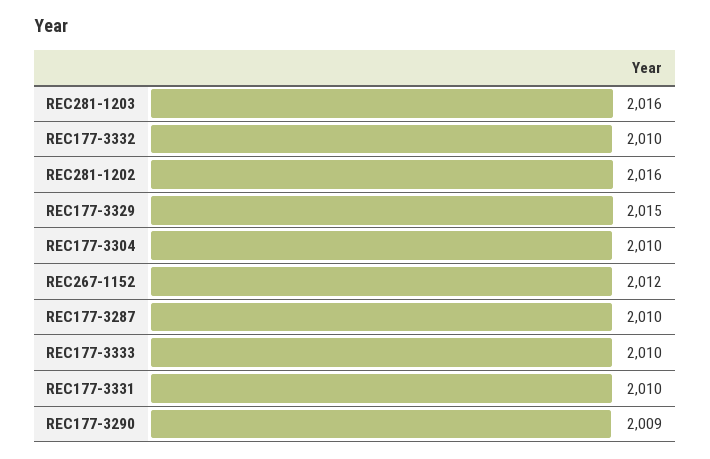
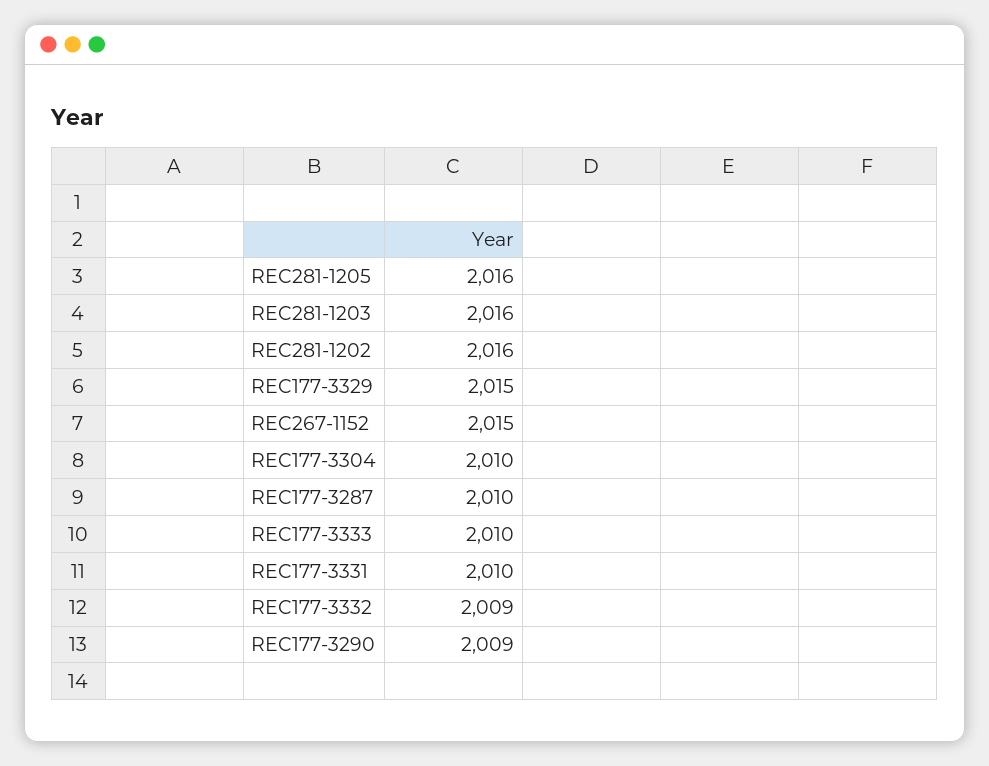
  {
    "REC281-1203": 2016,
-   "REC177-3332": 2010,
+   "REC177-3332": 2009,
    "REC281-1202": 2016,
    "REC177-3329": 2015,
    "REC177-3304": 2010,
-   "REC267-1152": 2012,
+   "REC267-1152": 2015,
    "REC177-3287": 2010,
    "REC177-3333": 2010,
    "REC177-3331": 2010,
-   "REC177-3290": 2009
+   "REC177-3290": 2009,
+   "REC281-1205": 2016
  }

